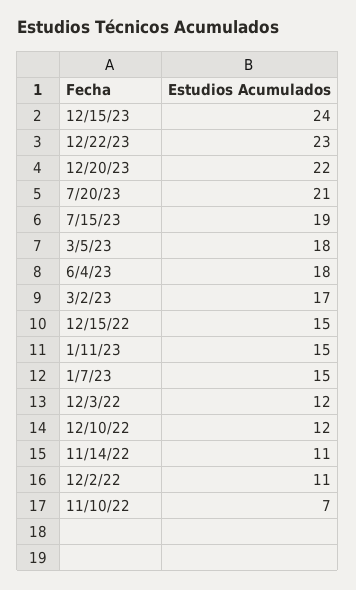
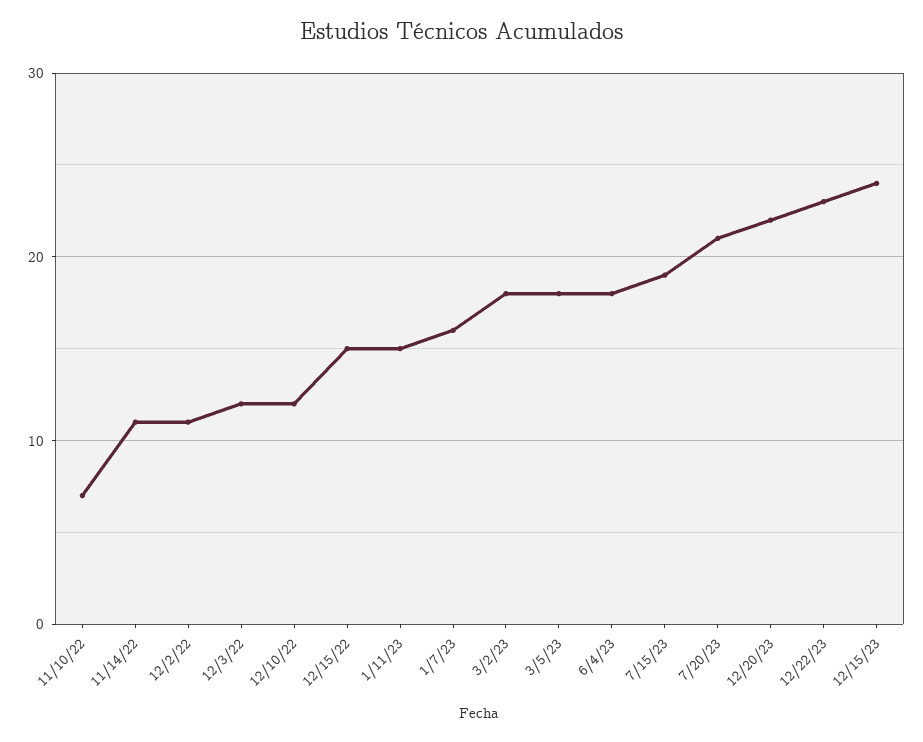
  {
    "12/15/23": 24,
    "12/22/23": 23,
    "12/20/23": 22,
    "7/20/23": 21,
    "7/15/23": 19,
    "3/5/23": 18,
    "6/4/23": 18,
-   "3/2/23": 17,
+   "3/2/23": 18,
    "12/15/22": 15,
    "1/11/23": 15,
-   "1/7/23": 15,
+   "1/7/23": 16,
    "12/3/22": 12,
    "12/10/22": 12,
    "11/14/22": 11,
    "12/2/22": 11,
    "11/10/22": 7
  }

